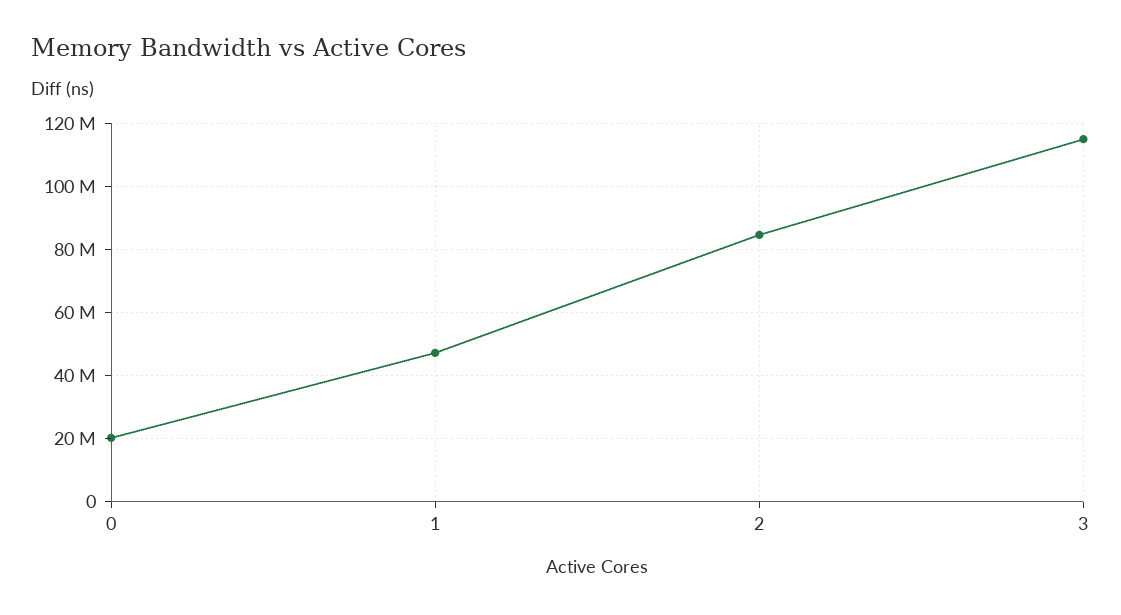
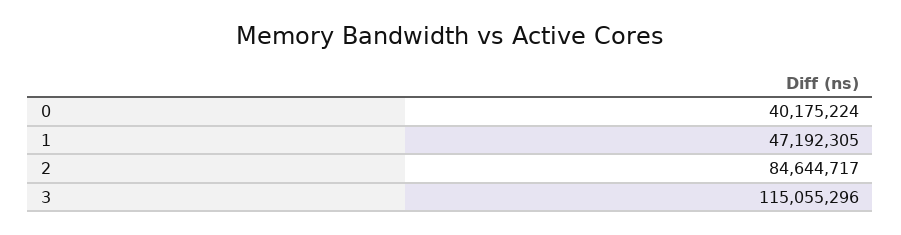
  {
-   "0": 20000000,
+   "0": 40175224,
    "1": 47192305,
    "2": 84644717,
    "3": 115055296
  }

